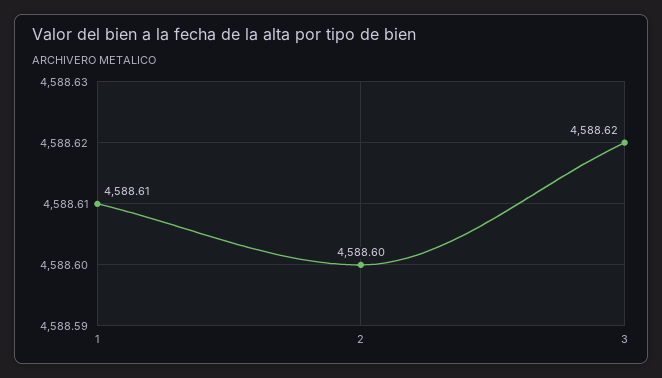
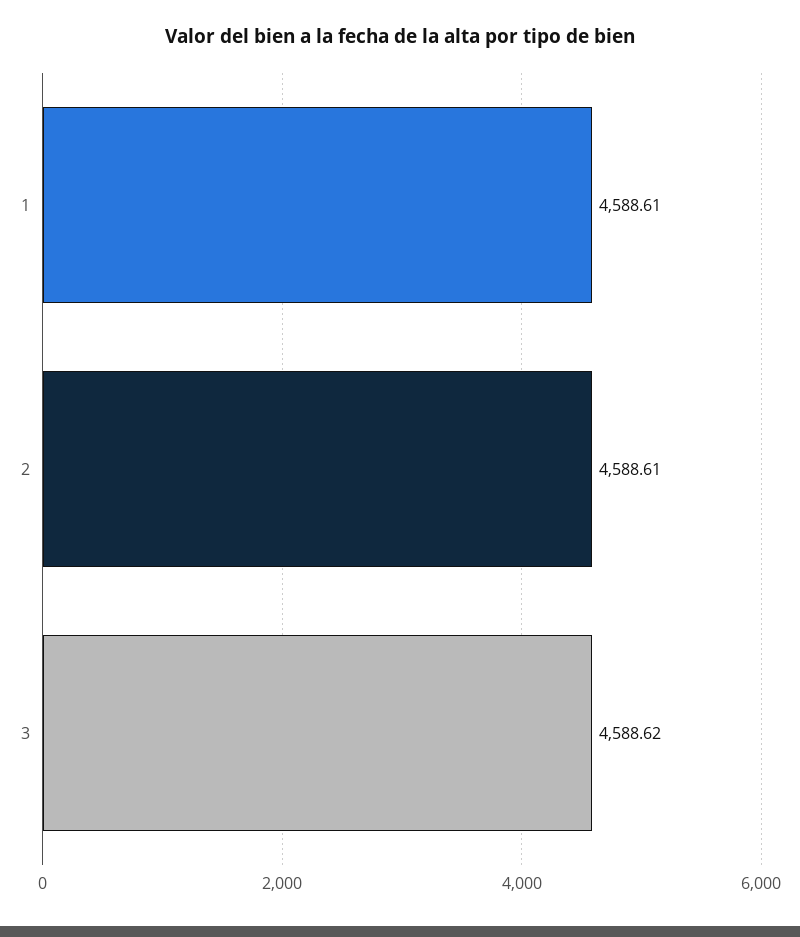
  {
    "1": 4588.61,
-   "2": 4588.6,
+   "2": 4588.61,
    "3": 4588.62
  }

